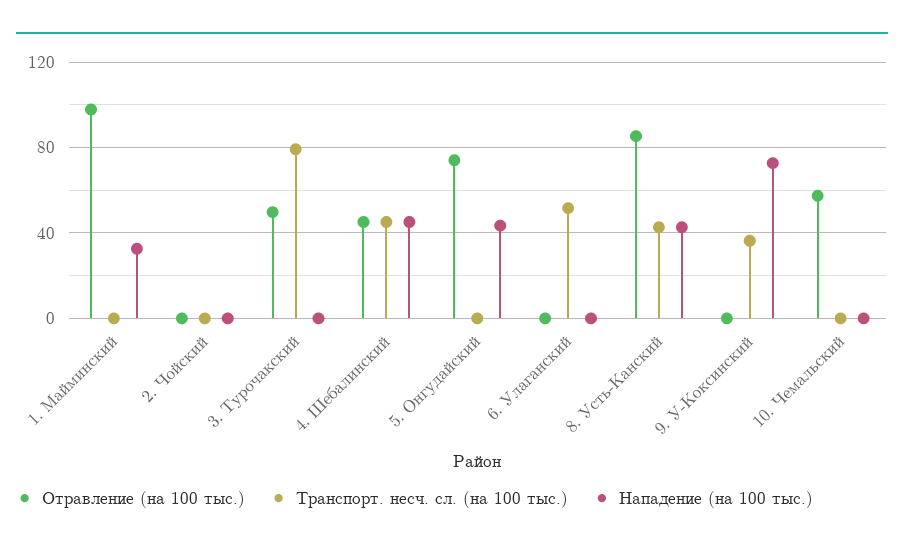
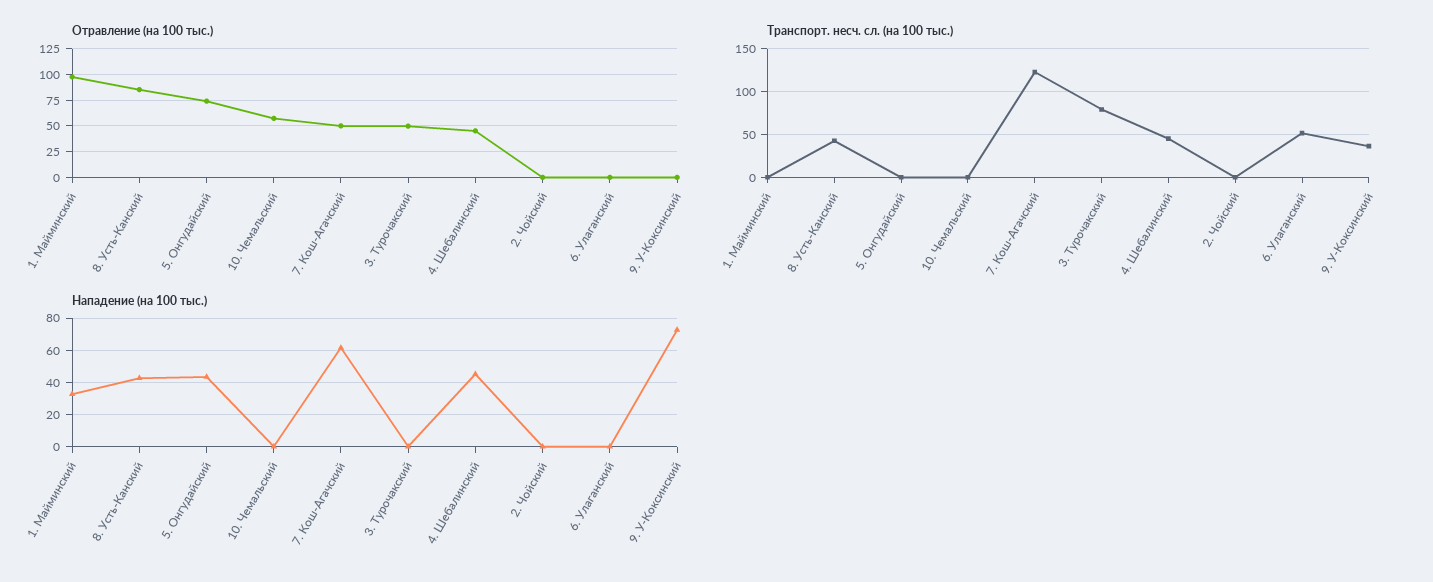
  {
    "Отравление (на 100 тыс.)": {
      "1. Майминский": 100,
      "2. Чойский": 0,
      "3. Турочакский": 50,
      "4. Шебалинский": 45,
      "5. Онгудайский": 75,
      "6. Улаганский": 0,
      "8. Усть-Канский": 85,
      "9. У-Коксинский": 0,
-     "10. Чемальский": 55
+     "10. Чемальский": 55,
+     "7. Кош-Агачский": 50
    },
    "Транспорт. несч. сл. (на 100 тыс.)": {
      "1. Майминский": 0,
      "2. Чойский": 0,
      "3. Турочакский": 80,
      "4. Шебалинский": 45,
      "5. Онгудайский": 0,
      "6. Улаганский": 50,
      "8. Усть-Канский": 45,
      "9. У-Коксинский": 35,
-     "10. Чемальский": 0
+     "10. Чемальский": 0,
+     "7. Кош-Агачский": 120
    },
    "Нападение (на 100 тыс.)": {
      "1. Майминский": 35,
      "2. Чойский": 0,
      "3. Турочакский": 0,
      "4. Шебалинский": 45,
      "5. Онгудайский": 45,
      "6. Улаганский": 0,
      "8. Усть-Канский": 45,
      "9. У-Коксинский": 75,
-     "10. Чемальский": 0
+     "10. Чемальский": 0,
+     "7. Кош-Агачский": 60
    }
  }

